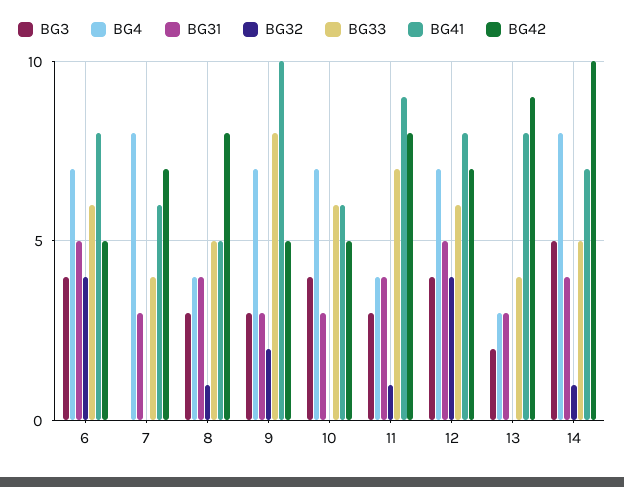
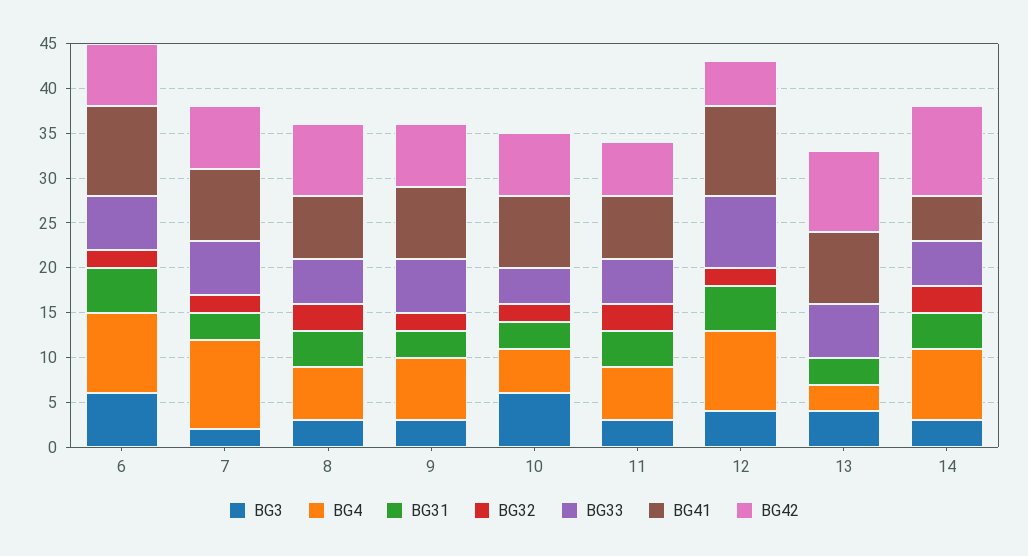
  {
    "BG3": {
-     "6": 4,
+     "6": 6,
-     "7": 0,
+     "7": 2,
      "8": 3,
      "9": 3,
-     "10": 4,
+     "10": 6,
      "11": 3,
      "12": 4,
-     "13": 2,
+     "13": 4,
-     "14": 5
+     "14": 3
    },
    "BG4": {
-     "6": 7,
+     "6": 9,
-     "7": 8,
+     "7": 10,
-     "8": 4,
+     "8": 6,
      "9": 7,
-     "10": 7,
+     "10": 5,
-     "11": 4,
+     "11": 6,
-     "12": 7,
+     "12": 9,
      "13": 3,
      "14": 8
    },
    "BG31": {
      "6": 5,
      "7": 3,
      "8": 4,
      "9": 3,
      "10": 3,
      "11": 4,
      "12": 5,
      "13": 3,
      "14": 4
    },
    "BG32": {
-     "6": 4,
+     "6": 2,
-     "7": 0,
+     "7": 2,
-     "8": 1,
+     "8": 3,
      "9": 2,
-     "10": 0,
+     "10": 2,
-     "11": 1,
+     "11": 3,
-     "12": 4,
+     "12": 2,
      "13": 0,
-     "14": 1
+     "14": 3
    },
    "BG33": {
      "6": 6,
-     "7": 4,
+     "7": 6,
      "8": 5,
-     "9": 8,
+     "9": 6,
-     "10": 6,
+     "10": 4,
-     "11": 7,
+     "11": 5,
-     "12": 6,
+     "12": 8,
-     "13": 4,
+     "13": 6,
      "14": 5
    },
    "BG41": {
-     "6": 8,
+     "6": 10,
-     "7": 6,
+     "7": 8,
-     "8": 5,
+     "8": 7,
-     "9": 10,
+     "9": 8,
-     "10": 6,
+     "10": 8,
-     "11": 9,
+     "11": 7,
-     "12": 8,
+     "12": 10,
      "13": 8,
-     "14": 7
+     "14": 5
    },
    "BG42": {
-     "6": 5,
+     "6": 7,
      "7": 7,
      "8": 8,
-     "9": 5,
+     "9": 7,
-     "10": 5,
+     "10": 7,
-     "11": 8,
+     "11": 6,
-     "12": 7,
+     "12": 5,
      "13": 9,
      "14": 10
    }
  }

